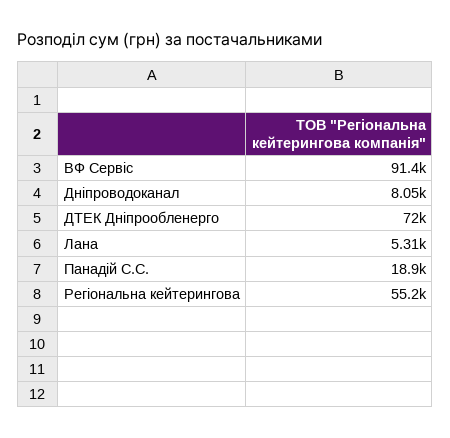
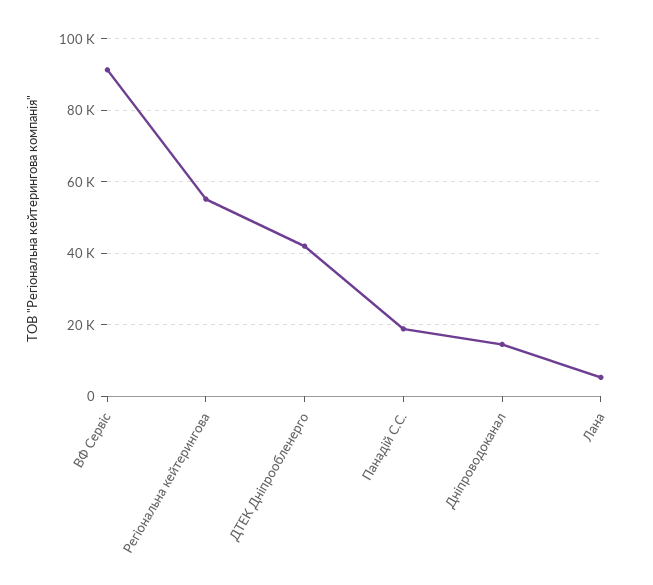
  {
    "ВФ Сервіс": 91400,
-   "Дніпроводоканал": 8050,
+   "Дніпроводоканал": 14000,
-   "ДТЕК Дніпрообленерго": 72000,
+   "ДТЕК Дніпрообленерго": 42000,
    "Лана": 5310,
    "Панадій С.С.": 18900,
    "Регіональна кейтерингова": 55200
  }

